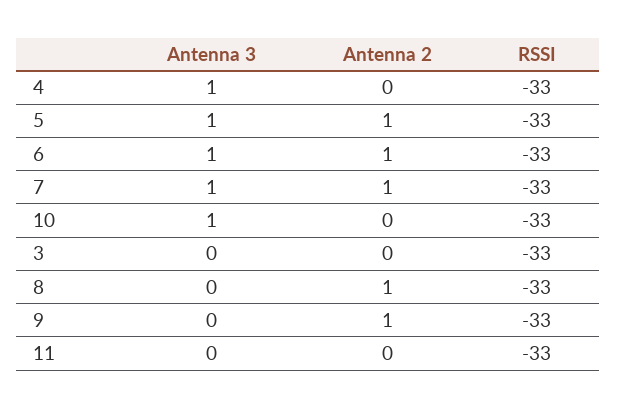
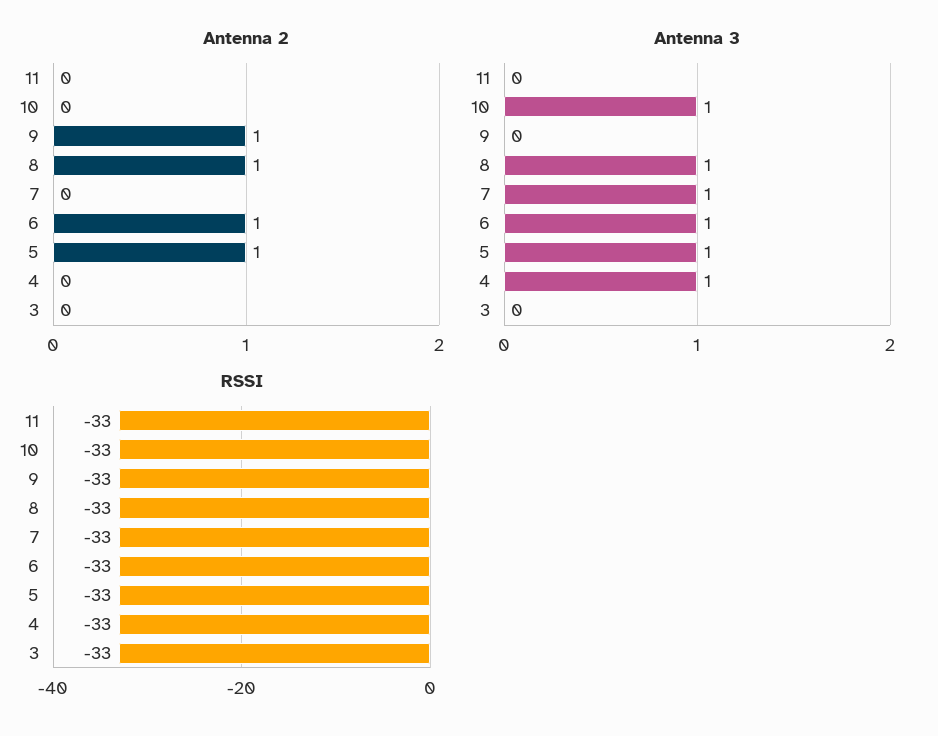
  {
    "Antenna 3": {
      "4": 1,
      "5": 1,
      "6": 1,
      "7": 1,
      "10": 1,
      "3": 0,
-     "8": 0,
+     "8": 1,
      "9": 0,
      "11": 0
    },
    "Antenna 2": {
      "4": 0,
      "5": 1,
      "6": 1,
-     "7": 1,
+     "7": 0,
      "10": 0,
      "3": 0,
      "8": 1,
      "9": 1,
      "11": 0
    },
    "RSSI": {
      "4": -33,
      "5": -33,
      "6": -33,
      "7": -33,
      "10": -33,
      "3": -33,
      "8": -33,
      "9": -33,
      "11": -33
    }
  }

